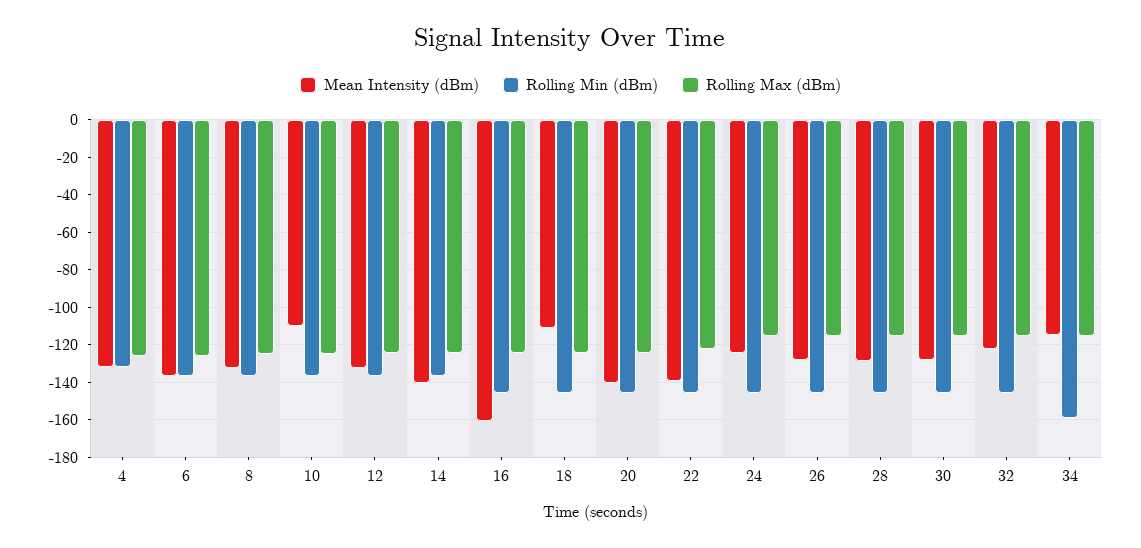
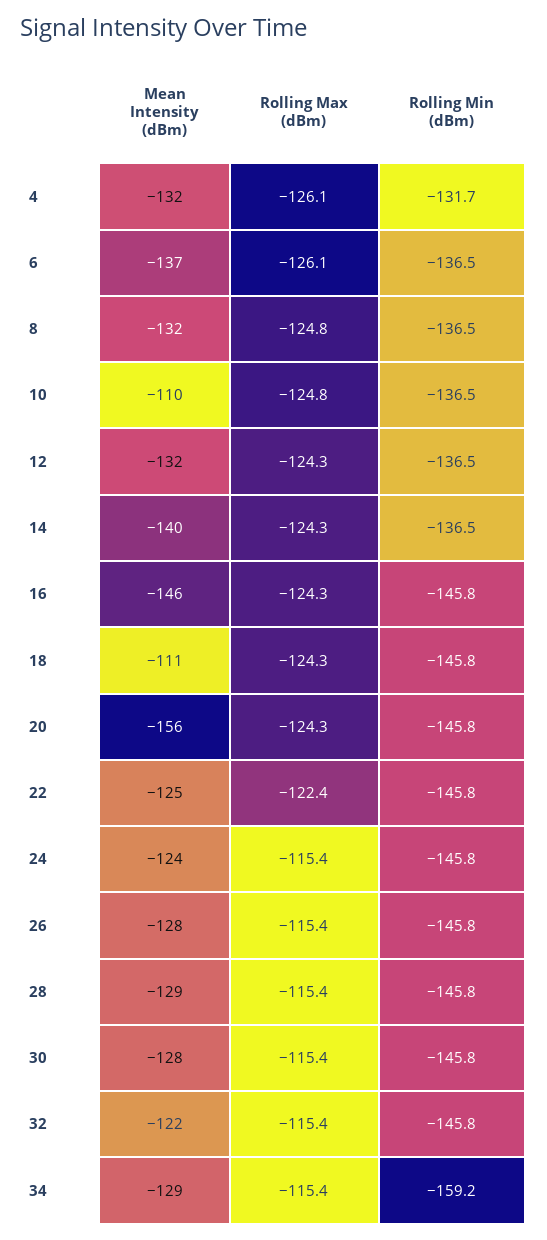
  {
    "Mean Intensity (dBm)": {
      "4": -132,
      "6": -137,
      "8": -132,
      "10": -110,
      "12": -132,
      "14": -140,
-     "16": -160,
+     "16": -146,
      "18": -111,
-     "20": -140,
+     "20": -156,
-     "22": -140,
+     "22": -125,
      "24": -124,
      "26": -128,
      "28": -129,
      "30": -128,
      "32": -122,
-     "34": -115
+     "34": -129
    },
    "Rolling Min (dBm)": {
      "4": -131.7,
      "6": -136.5,
      "8": -136.5,
      "10": -136.5,
      "12": -136.5,
      "14": -136.5,
      "16": -145.8,
      "18": -145.8,
      "20": -145.8,
      "22": -145.8,
      "24": -145.8,
      "26": -145.8,
      "28": -145.8,
      "30": -145.8,
      "32": -145.8,
      "34": -159.2
    },
    "Rolling Max (dBm)": {
      "4": -126.1,
      "6": -126.1,
      "8": -124.8,
      "10": -124.8,
      "12": -124.3,
      "14": -124.3,
      "16": -124.3,
      "18": -124.3,
      "20": -124.3,
      "22": -122.4,
      "24": -115.4,
      "26": -115.4,
      "28": -115.4,
      "30": -115.4,
      "32": -115.4,
      "34": -115.4
    }
  }

